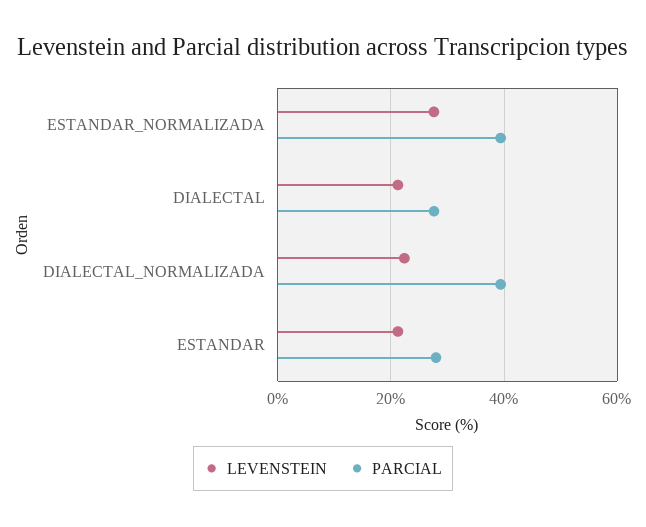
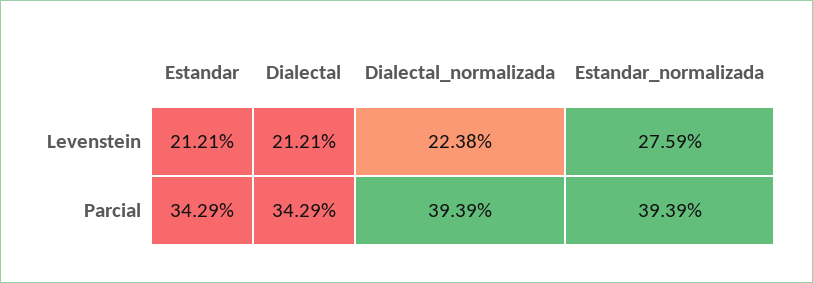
  {
    "LEVENSTEIN": {
      "ESTANDAR_NORMALIZADA": 27.59,
      "DIALECTAL": 21.21,
      "DIALECTAL_NORMALIZADA": 22.38,
      "ESTANDAR": 21.21
    },
    "PARCIAL": {
      "ESTANDAR_NORMALIZADA": 39.39,
-     "DIALECTAL": 28,
+     "DIALECTAL": 34.29,
      "DIALECTAL_NORMALIZADA": 39.39,
-     "ESTANDAR": 28
+     "ESTANDAR": 34.29
    }
  }

